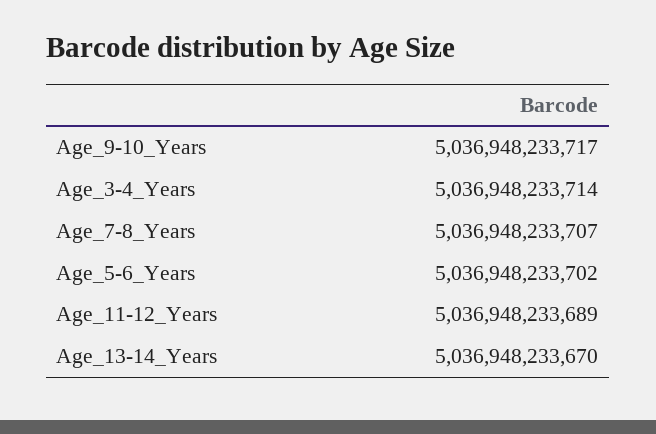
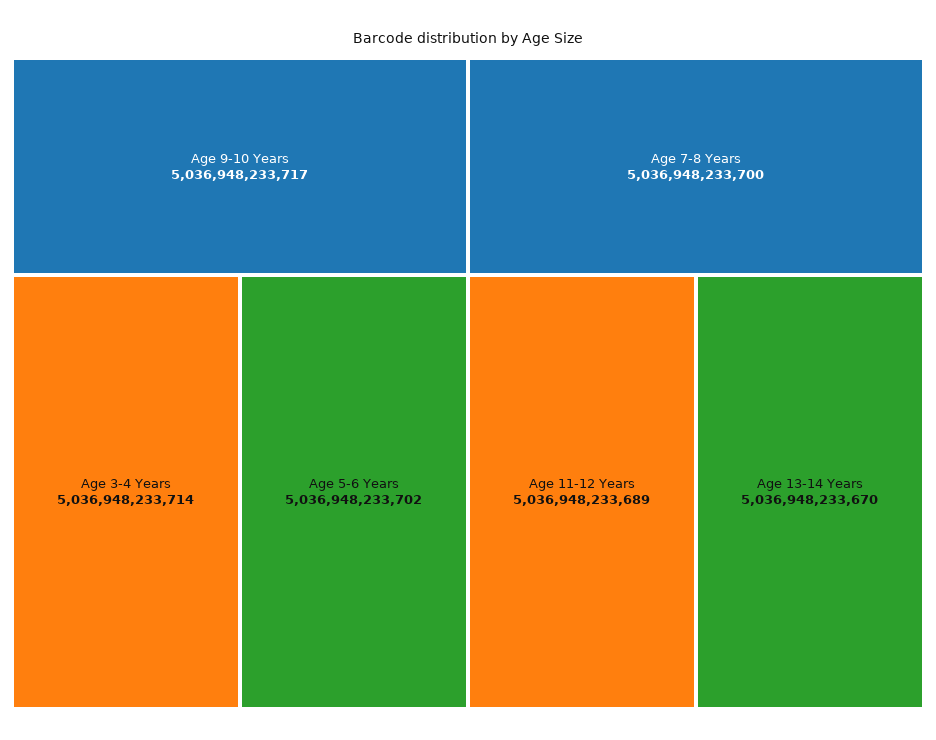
  {
    "Age_9-10_Years": 5036948233717,
    "Age_3-4_Years": 5036948233714,
-   "Age_7-8_Years": 5036948233707,
+   "Age_7-8_Years": 5036948233700,
    "Age_5-6_Years": 5036948233702,
    "Age_11-12_Years": 5036948233689,
    "Age_13-14_Years": 5036948233670
  }

